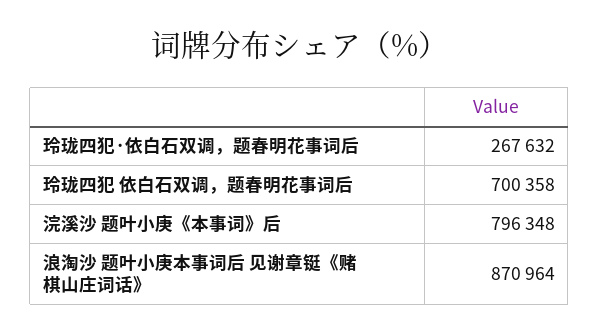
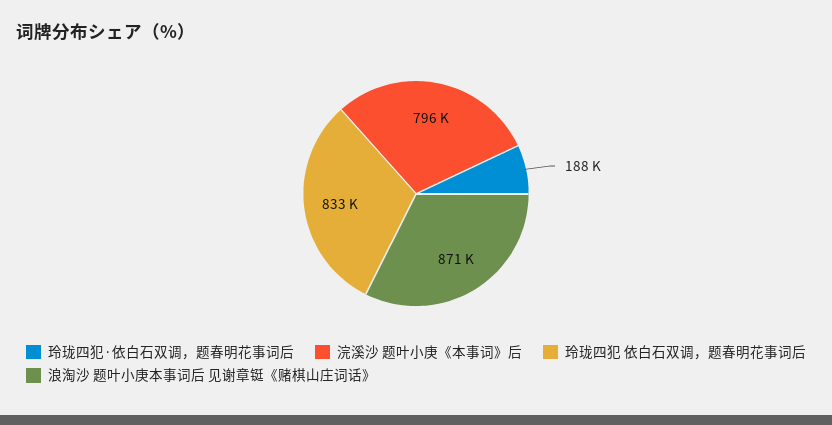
  {
-   "玲珑四犯·依白石双调，题春明花事词后": 267632,
+   "玲珑四犯·依白石双调，题春明花事词后": 188000,
-   "玲珑四犯 依白石双调，题春明花事词后": 700358,
+   "玲珑四犯 依白石双调，题春明花事词后": 833000,
    "浣溪沙 题叶小庚《本事词》后": 796348,
    "浪淘沙 题叶小庚本事词后 见谢章铤《赌棋山庄词话》": 870964
  }

